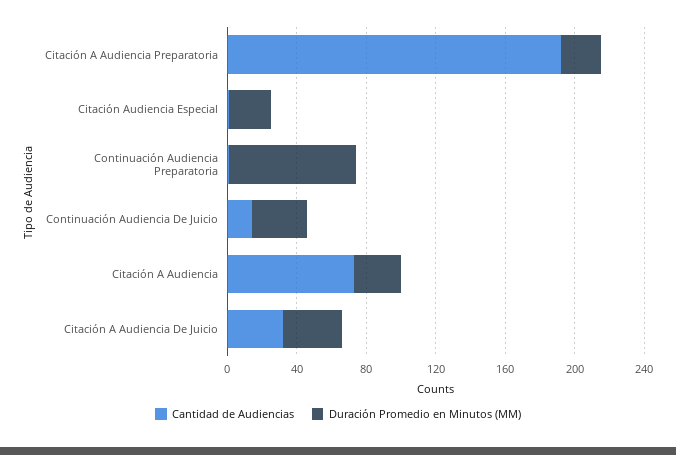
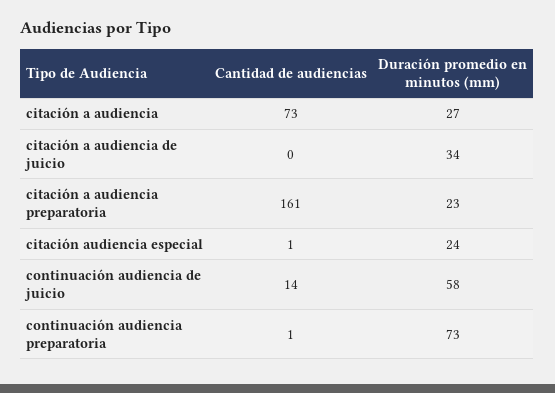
  {
    "Cantidad de Audiencias": {
-     "Citación A Audiencia Preparatoria": 190,
+     "Citación A Audiencia Preparatoria": 161,
      "Citación Audiencia Especial": 1,
      "Continuación Audiencia Preparatoria": 1,
      "Continuación Audiencia De Juicio": 14,
      "Citación A Audiencia": 73,
-     "Citación A Audiencia De Juicio": 30
+     "Citación A Audiencia De Juicio": 0
    },
    "Duración Promedio en Minutos (MM)": {
      "Citación A Audiencia Preparatoria": 23,
      "Citación Audiencia Especial": 24,
      "Continuación Audiencia Preparatoria": 73,
-     "Continuación Audiencia De Juicio": 30,
+     "Continuación Audiencia De Juicio": 58,
      "Citación A Audiencia": 27,
      "Citación A Audiencia De Juicio": 34
    }
  }

